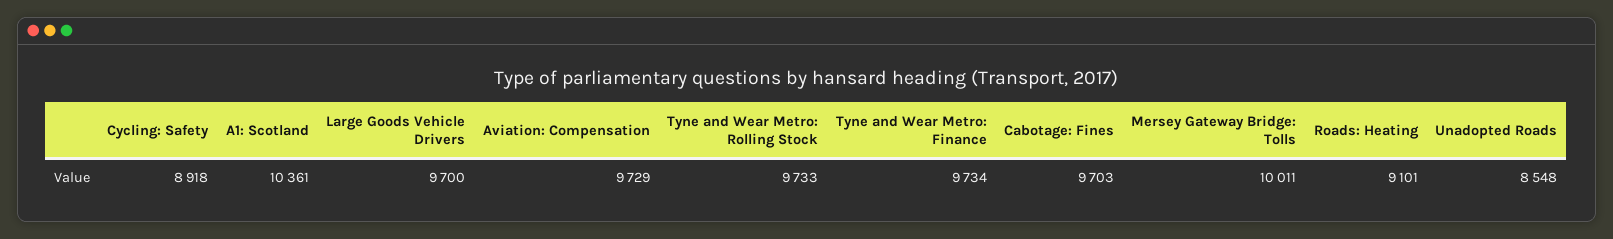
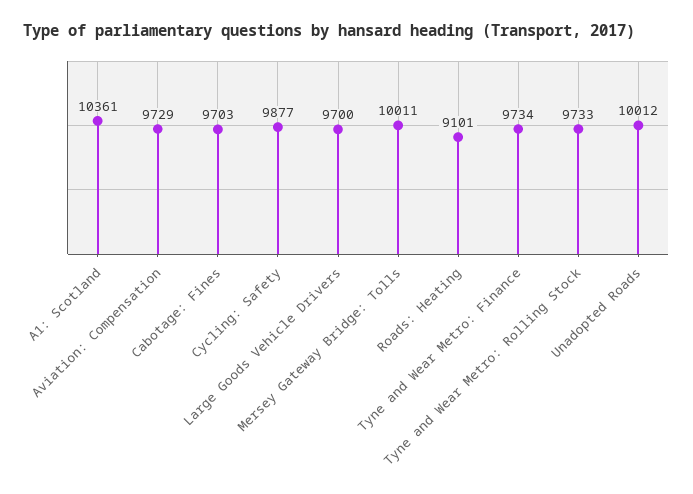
  {
-   "Cycling: Safety": 8918,
+   "Cycling: Safety": 9877,
    "A1: Scotland": 10361,
    "Large Goods Vehicle Drivers": 9700,
    "Aviation: Compensation": 9729,
    "Tyne and Wear Metro: Rolling Stock": 9733,
    "Tyne and Wear Metro: Finance": 9734,
    "Cabotage: Fines": 9703,
    "Mersey Gateway Bridge: Tolls": 10011,
    "Roads: Heating": 9101,
-   "Unadopted Roads": 8548
+   "Unadopted Roads": 10012
  }

